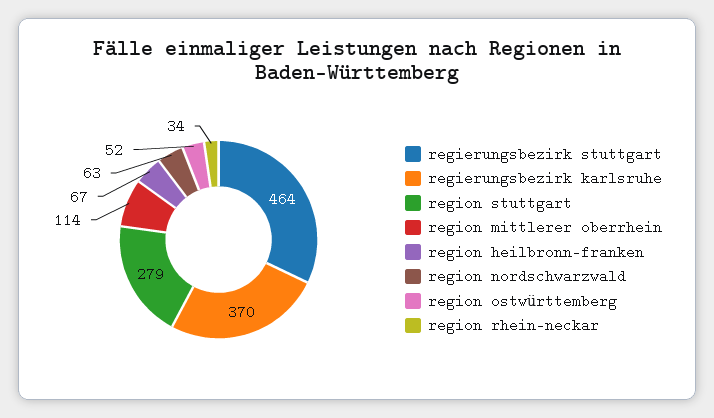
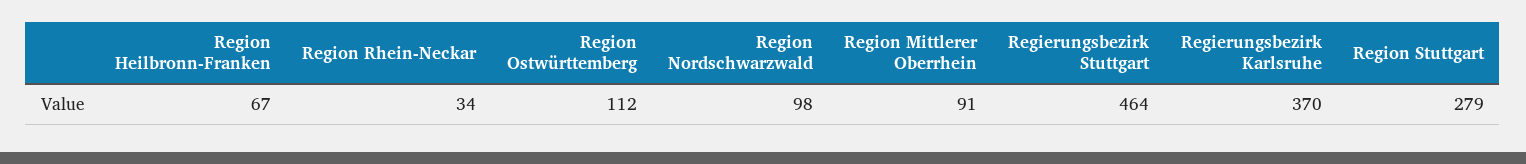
  {
    "regierungsbezirk stuttgart": 464,
    "regierungsbezirk karlsruhe": 370,
    "region stuttgart": 279,
-   "region mittlerer oberrhein": 114,
+   "region mittlerer oberrhein": 91,
    "region heilbronn-franken": 67,
-   "region nordschwarzwald": 63,
+   "region nordschwarzwald": 98,
-   "region ostwürttemberg": 52,
+   "region ostwürttemberg": 112,
    "region rhein-neckar": 34
  }

